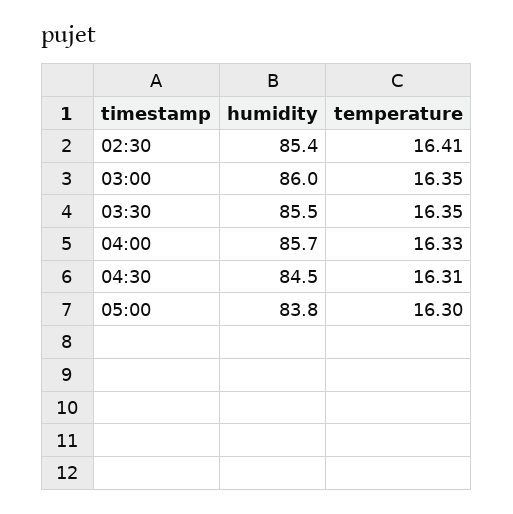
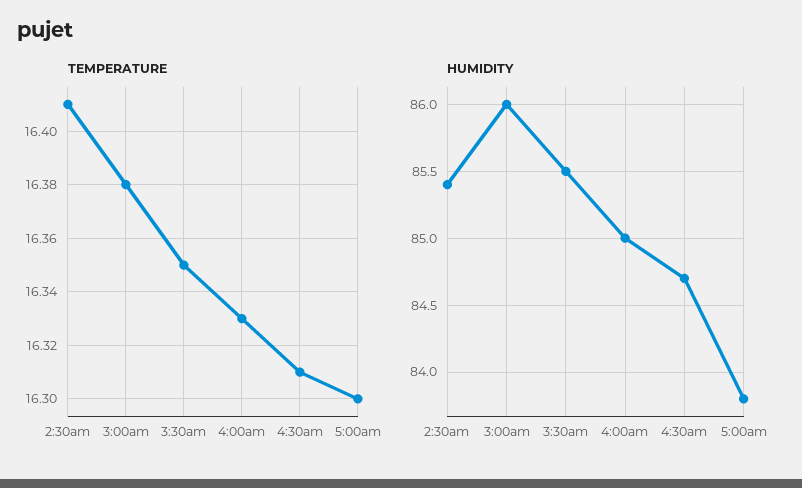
  {
    "humidity": {
      "02:30": 85.4,
      "03:00": 86,
      "03:30": 85.5,
-     "04:00": 85.7,
+     "04:00": 85,
-     "04:30": 84.5,
+     "04:30": 84.7,
      "05:00": 83.8
    },
    "temperature": {
      "02:30": 16.41,
-     "03:00": 16.35,
+     "03:00": 16.38,
      "03:30": 16.35,
      "04:00": 16.33,
      "04:30": 16.31,
      "05:00": 16.3
    }
  }

